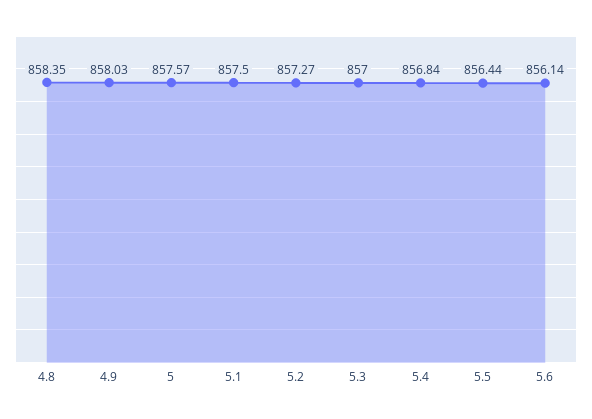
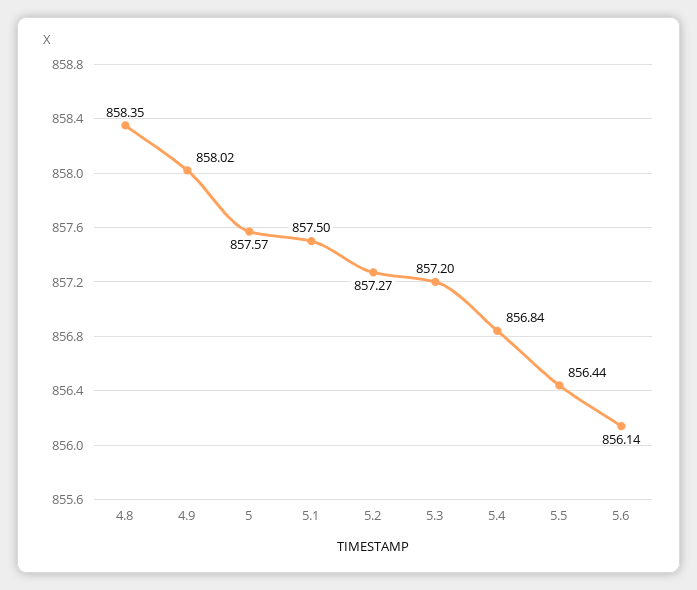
  {
    "4.8": 858.35,
-   "4.9": 858.03,
+   "4.9": 858.02,
    "5": 857.57,
    "5.1": 857.5,
    "5.2": 857.27,
-   "5.3": 857,
+   "5.3": 857.2,
    "5.4": 856.84,
    "5.5": 856.44,
    "5.6": 856.14
  }

